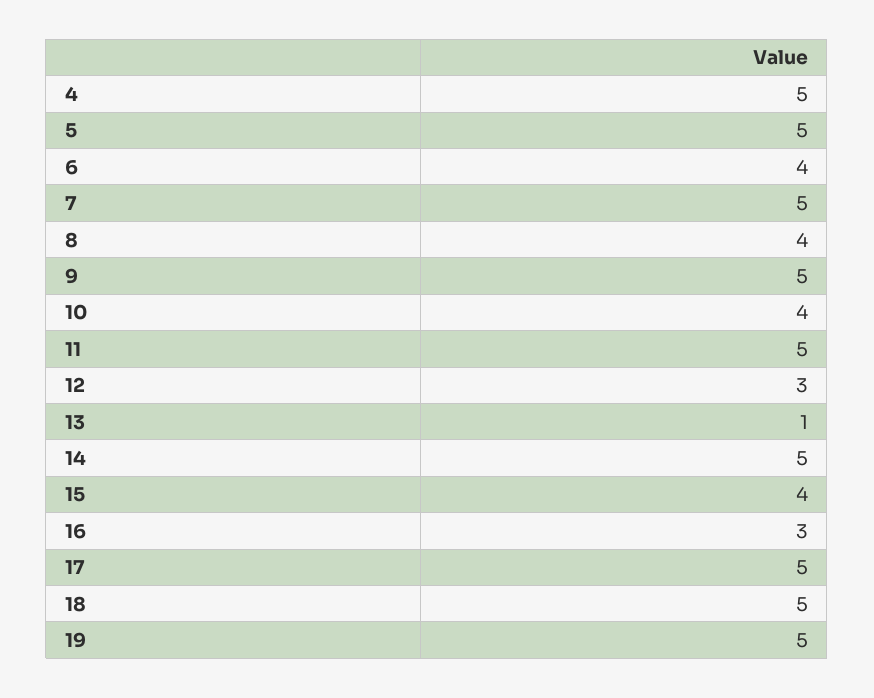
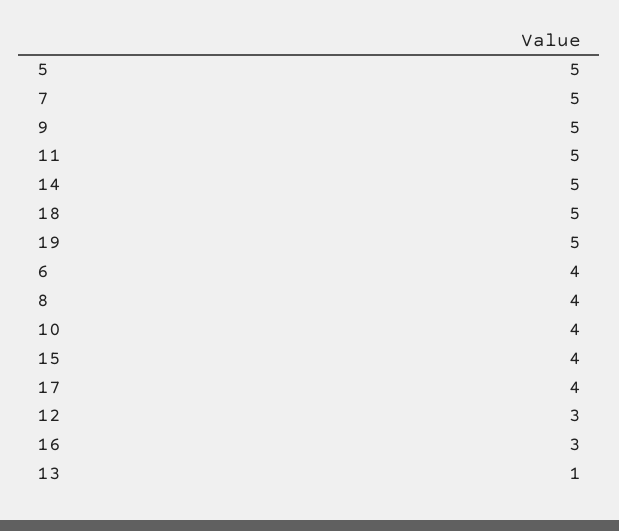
  {
-   "4": 5,
    "5": 5,
    "6": 4,
    "7": 5,
    "8": 4,
    "9": 5,
    "10": 4,
    "11": 5,
    "12": 3,
    "13": 1,
    "14": 5,
    "15": 4,
    "16": 3,
-   "17": 5,
+   "17": 4,
    "18": 5,
    "19": 5
  }

